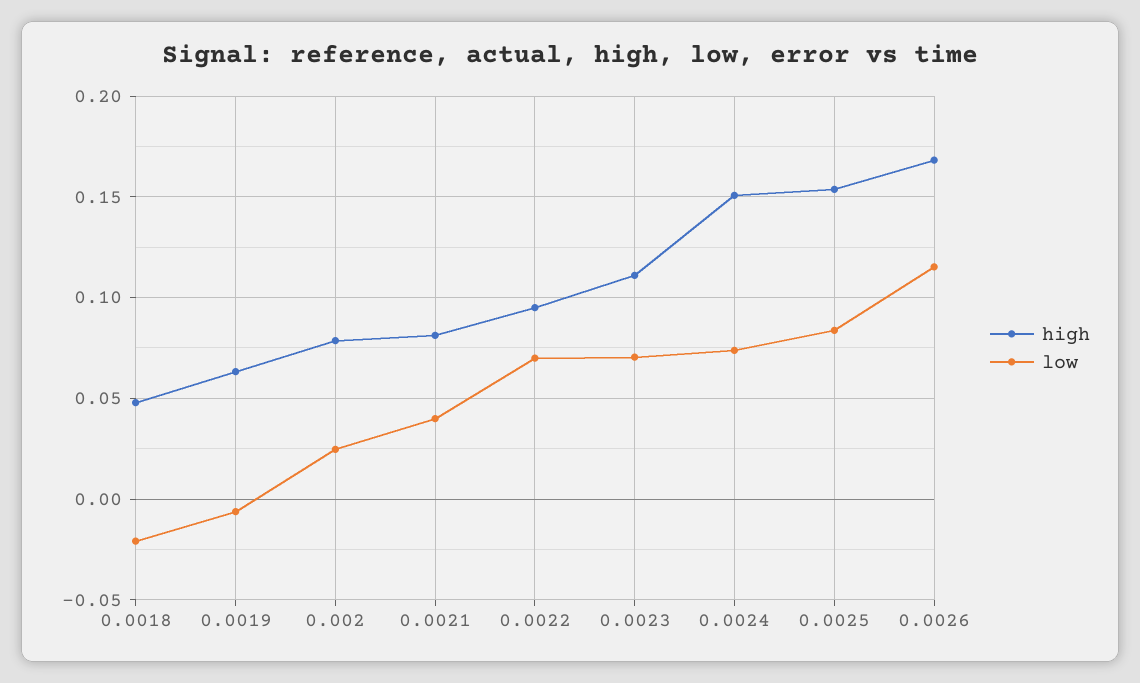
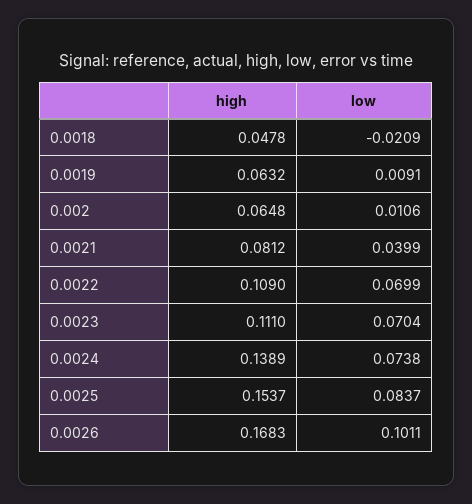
  {
    "high": {
      "0.0018": 0.0478,
      "0.0019": 0.0632,
-     "0.002": 0.08,
+     "0.002": 0.0648,
      "0.0021": 0.0812,
-     "0.0022": 0.095,
+     "0.0022": 0.109,
      "0.0023": 0.111,
-     "0.0024": 0.15,
+     "0.0024": 0.1389,
      "0.0025": 0.1537,
      "0.0026": 0.1683
    },
    "low": {
      "0.0018": -0.0209,
-     "0.0019": -0.005,
+     "0.0019": 0.0091,
-     "0.002": 0.025,
+     "0.002": 0.0106,
      "0.0021": 0.0399,
      "0.0022": 0.0699,
      "0.0023": 0.0704,
      "0.0024": 0.0738,
      "0.0025": 0.0837,
-     "0.0026": 0.115
+     "0.0026": 0.1011
    }
  }

